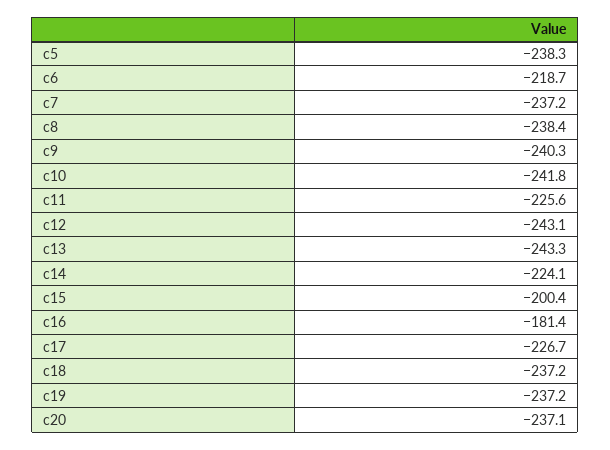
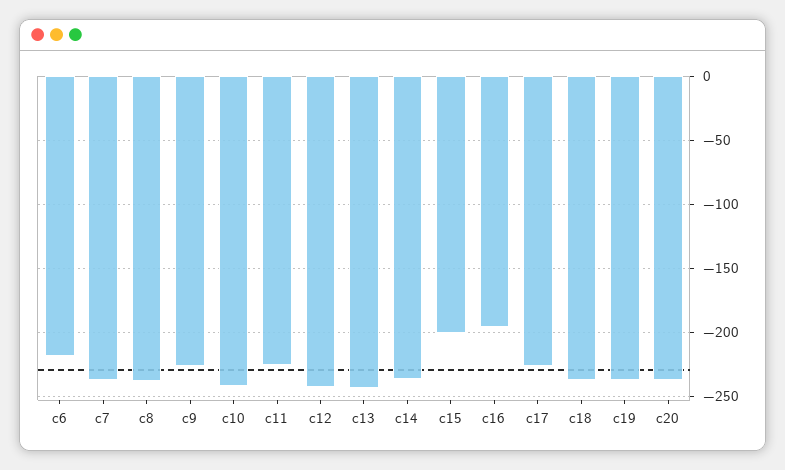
  {
-   "c5": -238.3,
    "c6": -218.7,
    "c7": -237.2,
    "c8": -238.4,
-   "c9": -240.3,
+   "c9": -225,
    "c10": -241.8,
    "c11": -225.6,
    "c12": -243.1,
    "c13": -243.3,
-   "c14": -224.1,
+   "c14": -235,
    "c15": -200.4,
-   "c16": -181.4,
+   "c16": -195,
    "c17": -226.7,
    "c18": -237.2,
    "c19": -237.2,
    "c20": -237.1
  }

